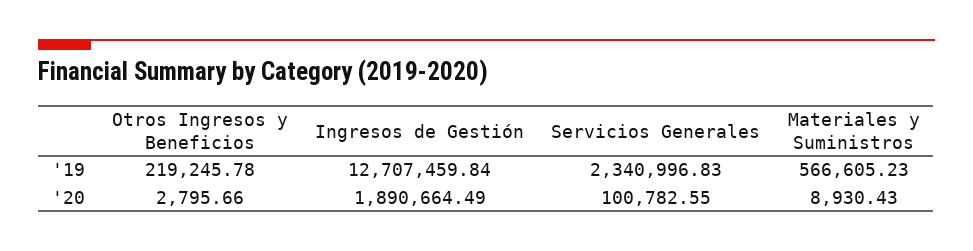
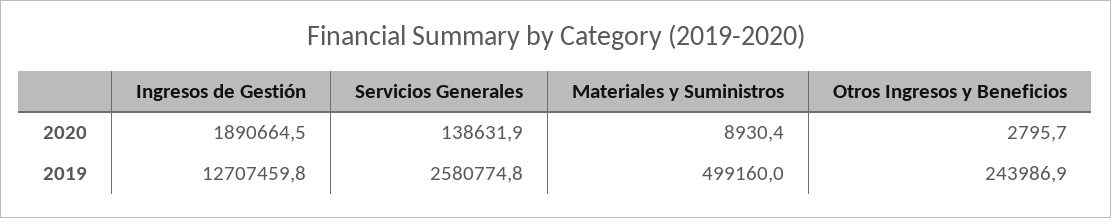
  {
    "Otros Ingresos y Beneficios": {
-     "'19": 219245.78,
+     "'19": 243986.9,
      "'20": 2795.66
    },
    "Ingresos de Gestión": {
      "'19": 12707459.84,
      "'20": 1890664.49
    },
    "Servicios Generales": {
-     "'19": 2340996.83,
+     "'19": 2580774.8,
-     "'20": 100782.55
+     "'20": 138631.9
    },
    "Materiales y Suministros": {
-     "'19": 566605.23,
+     "'19": 499160,
      "'20": 8930.43
    }
  }

